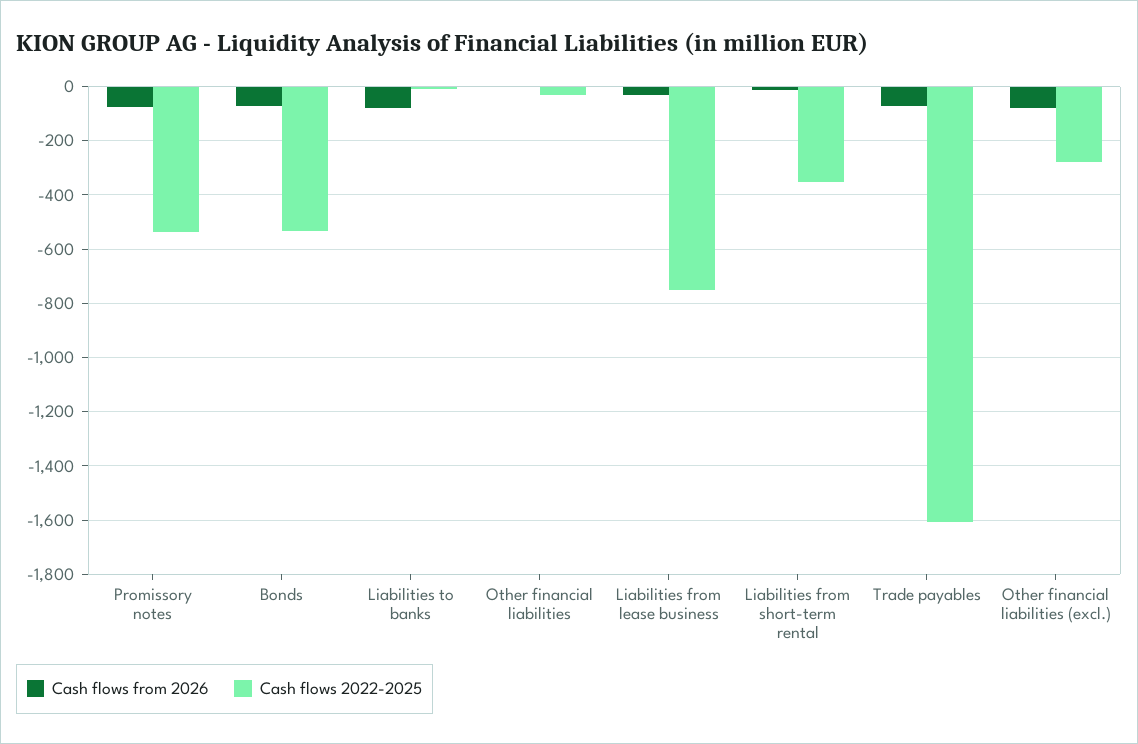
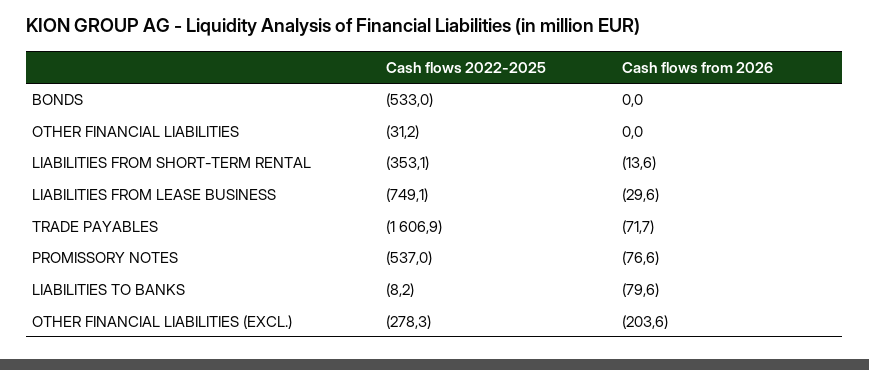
  {
    "Cash flows from 2026": {
      "Promissory notes": -76.6,
-     "Bonds": -75,
+     "Bonds": 0,
      "Liabilities to banks": -79.6,
      "Other financial liabilities": 0,
      "Liabilities from lease business": -29.6,
      "Liabilities from short-term rental": -13.6,
      "Trade payables": -71.7,
-     "Other financial liabilities (excl.)": -75
+     "Other financial liabilities (excl.)": -203.6
    },
    "Cash flows 2022-2025": {
      "Promissory notes": -537,
      "Bonds": -533,
      "Liabilities to banks": -8.2,
      "Other financial liabilities": -31.2,
      "Liabilities from lease business": -749.1,
      "Liabilities from short-term rental": -353.1,
      "Trade payables": -1606.9,
      "Other financial liabilities (excl.)": -278.3
    }
  }

